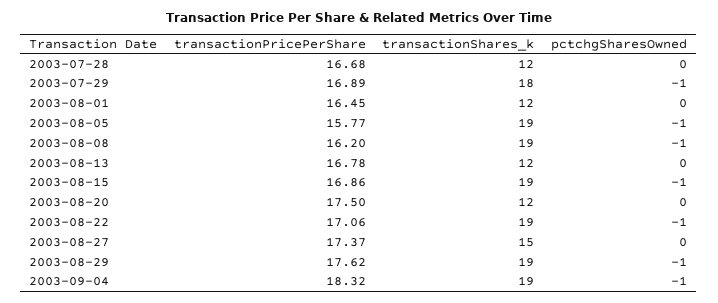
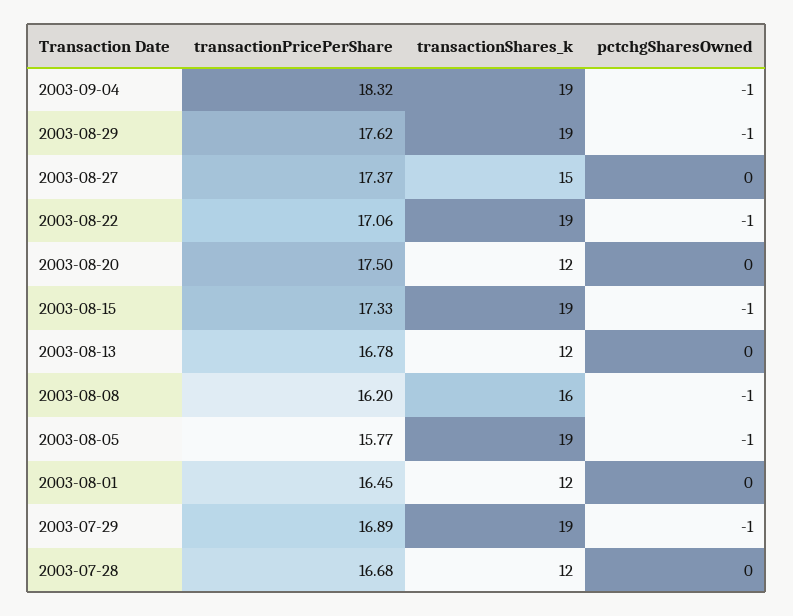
  {
    "transactionPricePerShare": {
      "2003-07-28": 16.68,
      "2003-07-29": 16.89,
      "2003-08-01": 16.45,
      "2003-08-05": 15.77,
      "2003-08-08": 16.2,
      "2003-08-13": 16.78,
-     "2003-08-15": 16.86,
+     "2003-08-15": 17.33,
      "2003-08-20": 17.5,
      "2003-08-22": 17.06,
      "2003-08-27": 17.37,
      "2003-08-29": 17.62,
      "2003-09-04": 18.32
    },
    "transactionShares_k": {
      "2003-07-28": 12,
-     "2003-07-29": 18,
+     "2003-07-29": 19,
      "2003-08-01": 12,
      "2003-08-05": 19,
-     "2003-08-08": 19,
+     "2003-08-08": 16,
      "2003-08-13": 12,
      "2003-08-15": 19,
      "2003-08-20": 12,
      "2003-08-22": 19,
      "2003-08-27": 15,
      "2003-08-29": 19,
      "2003-09-04": 19
    },
    "pctchgSharesOwned": {
      "2003-07-28": 0,
      "2003-07-29": -1,
      "2003-08-01": 0,
      "2003-08-05": -1,
      "2003-08-08": -1,
      "2003-08-13": 0,
      "2003-08-15": -1,
      "2003-08-20": 0,
      "2003-08-22": -1,
      "2003-08-27": 0,
      "2003-08-29": -1,
      "2003-09-04": -1
    }
  }

